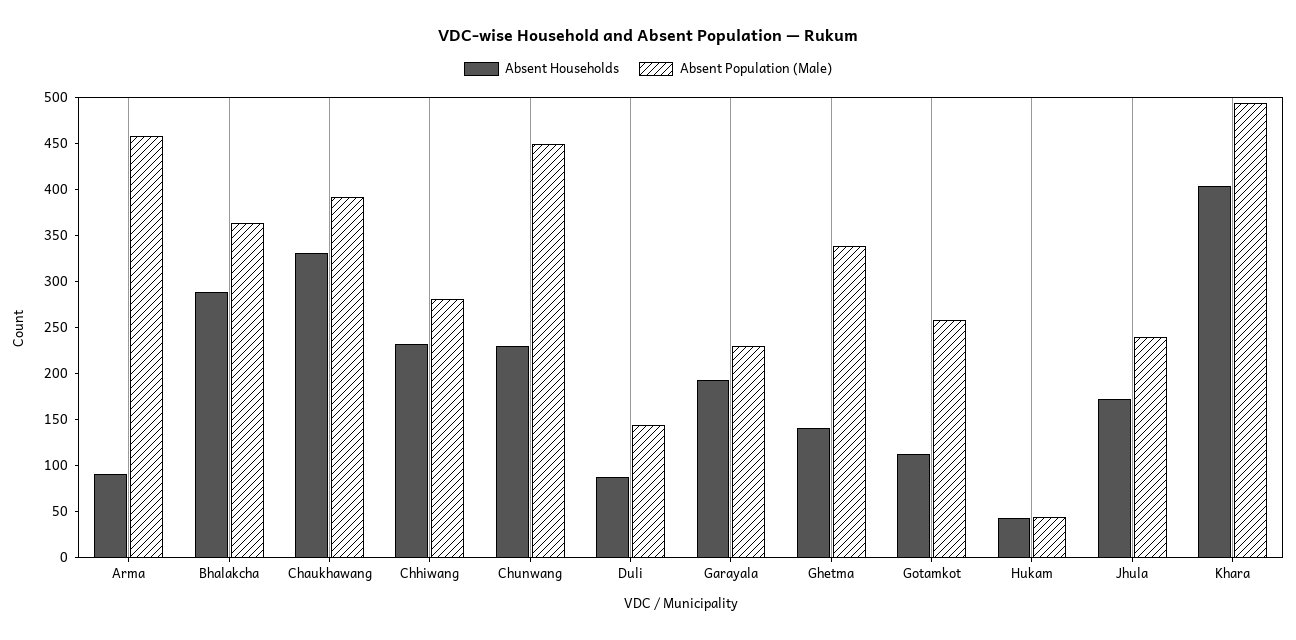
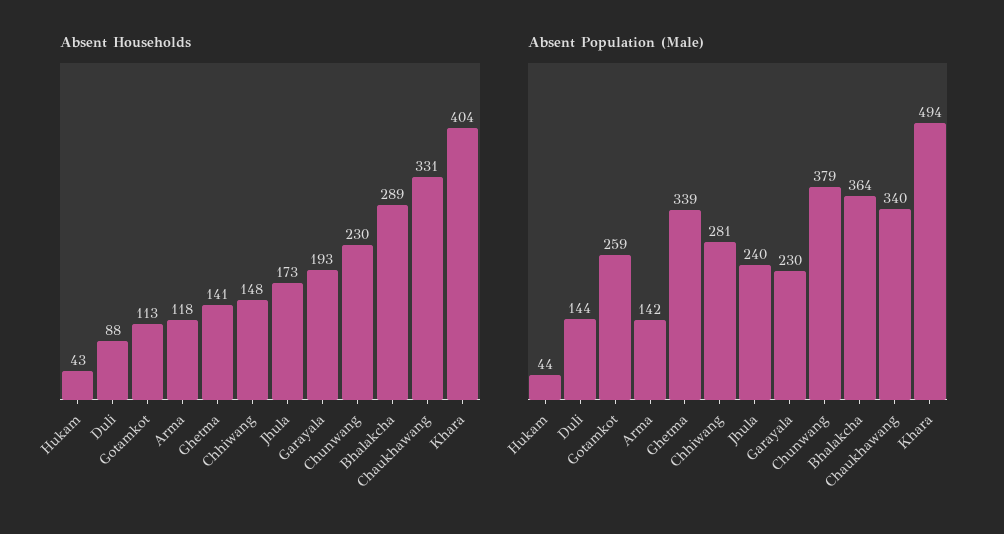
  {
    "Absent Households": {
-     "Arma": 90,
+     "Arma": 118,
      "Bhalakcha": 289,
      "Chaukhawang": 331,
-     "Chhiwang": 230,
+     "Chhiwang": 148,
      "Chunwang": 230,
      "Duli": 88,
      "Garayala": 193,
      "Ghetma": 141,
      "Gotamkot": 113,
      "Hukam": 43,
      "Jhula": 173,
      "Khara": 404
    },
    "Absent Population (Male)": {
-     "Arma": 460,
+     "Arma": 142,
      "Bhalakcha": 364,
-     "Chaukhawang": 390,
+     "Chaukhawang": 340,
      "Chhiwang": 281,
-     "Chunwang": 450,
+     "Chunwang": 379,
      "Duli": 144,
      "Garayala": 230,
      "Ghetma": 339,
      "Gotamkot": 259,
      "Hukam": 44,
      "Jhula": 240,
      "Khara": 494
    }
  }

